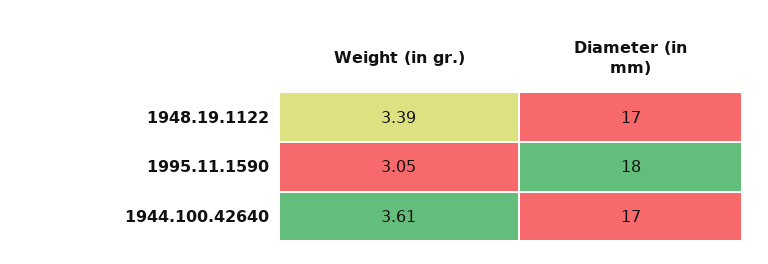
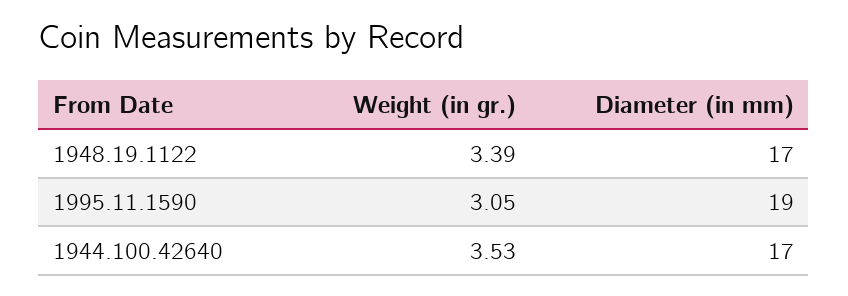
  {
    "Weight (in gr.)": {
      "1948.19.1122": 3.39,
      "1995.11.1590": 3.05,
-     "1944.100.42640": 3.61
+     "1944.100.42640": 3.53
    },
    "Diameter (in mm)": {
      "1948.19.1122": 17,
-     "1995.11.1590": 18,
+     "1995.11.1590": 19,
      "1944.100.42640": 17
    }
  }

